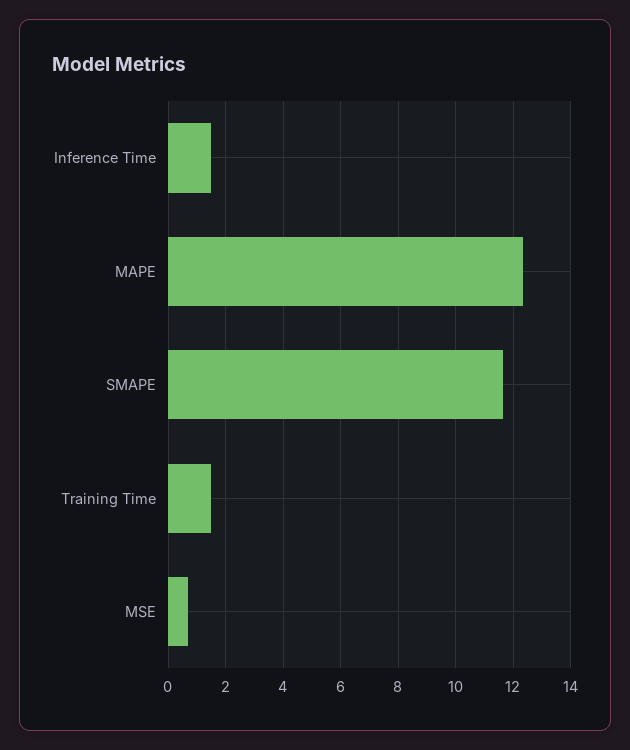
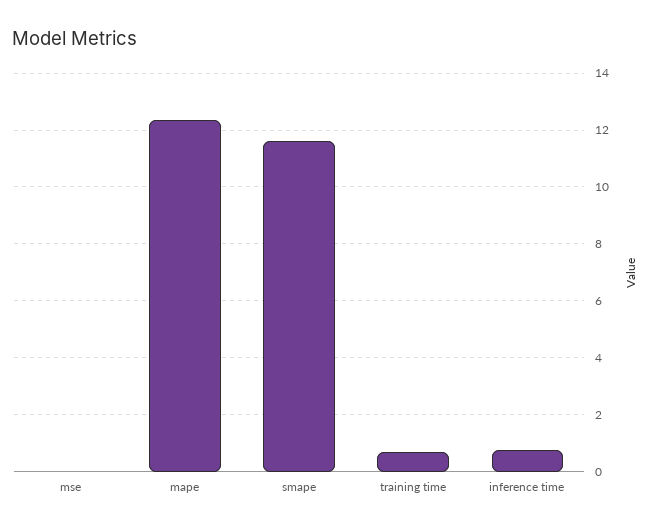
  {
-   "Inference Time": 1.5,
+   "Inference Time": 0.75,
    "MAPE": 12.25,
    "SMAPE": 11.75,
-   "Training Time": 1.5,
+   "Training Time": 0.75,
-   "MSE": 0.75
+   "MSE": 0
  }

